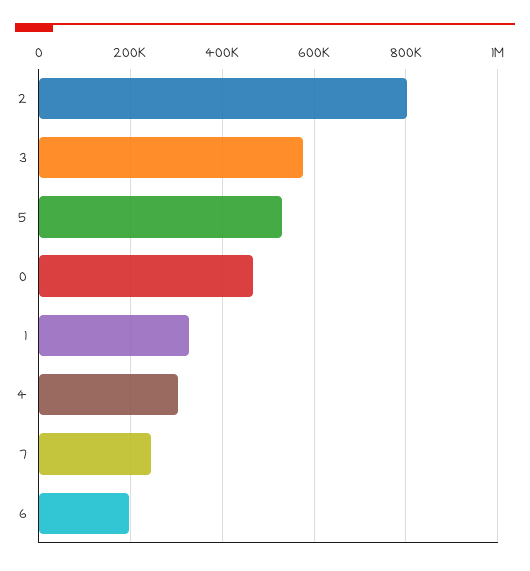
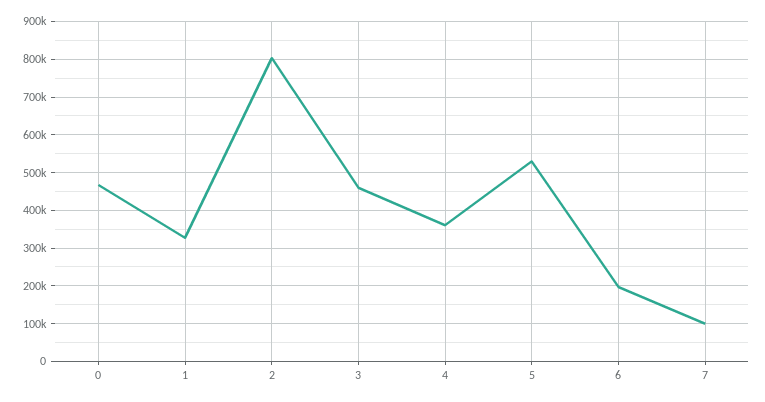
  {
    "2": 800000,
-   "3": 580000,
+   "3": 460000,
    "5": 520000,
    "0": 460000,
    "1": 320000,
-   "4": 300000,
+   "4": 360000,
-   "7": 240000,
+   "7": 100000,
    "6": 200000
  }

